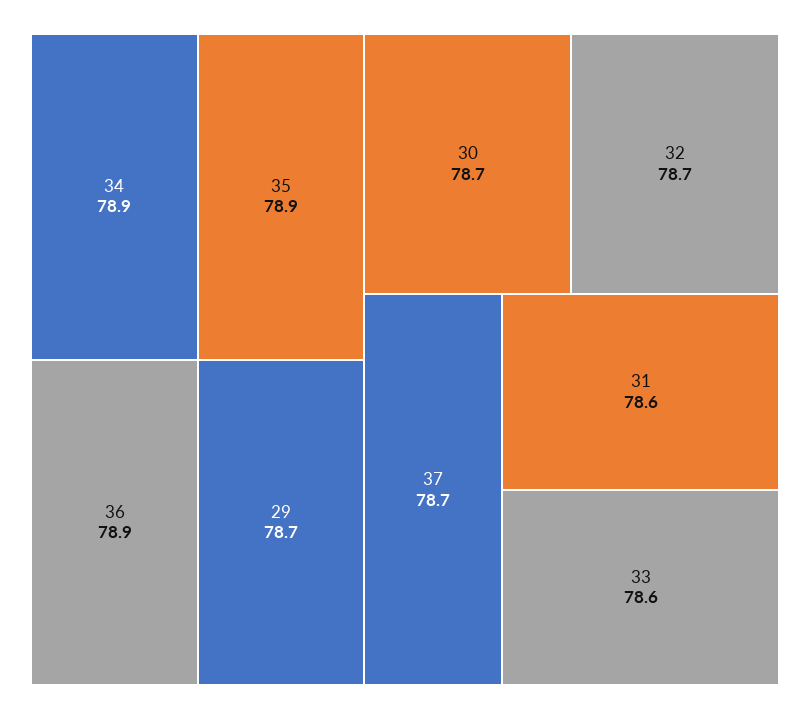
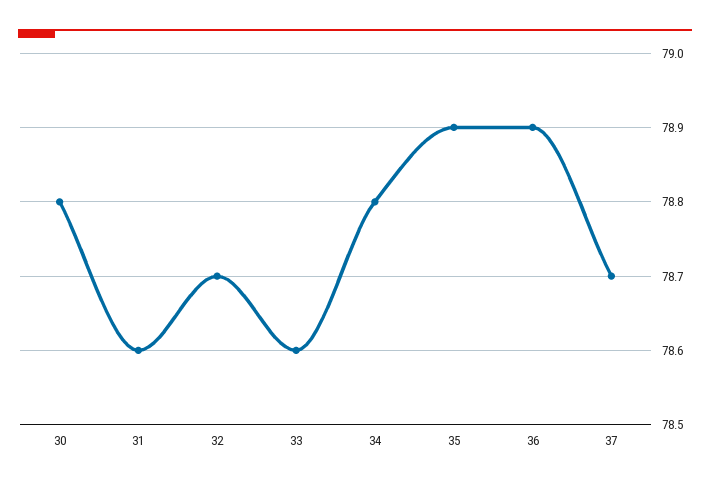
  {
-   "34": 78.9,
+   "34": 78.8,
    "35": 78.9,
    "36": 78.9,
-   "29": 78.7,
-   "30": 78.7,
+   "30": 78.8,
    "32": 78.7,
    "37": 78.7,
    "31": 78.6,
    "33": 78.6
  }

